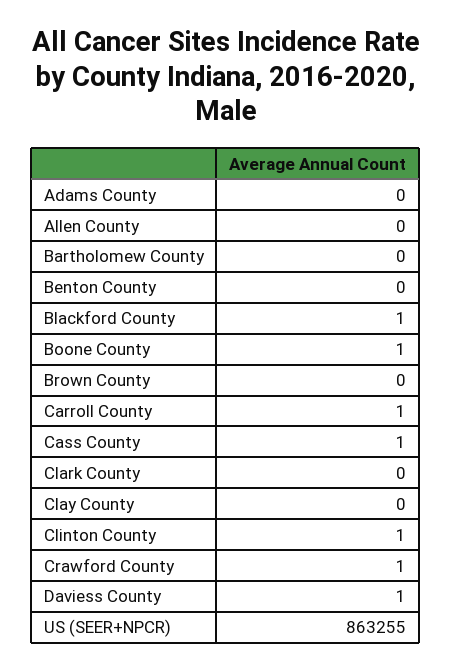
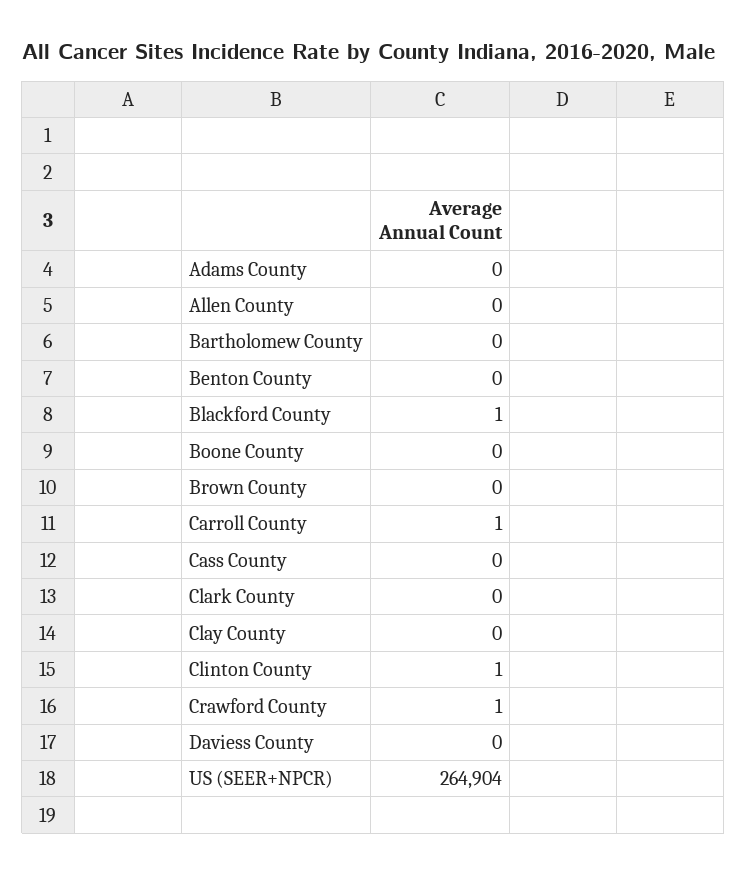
  {
    "Adams County": 0,
    "Allen County": 0,
    "Bartholomew County": 0,
    "Benton County": 0,
    "Blackford County": 1,
-   "Boone County": 1,
+   "Boone County": 0,
    "Brown County": 0,
    "Carroll County": 1,
-   "Cass County": 1,
+   "Cass County": 0,
    "Clark County": 0,
    "Clay County": 0,
    "Clinton County": 1,
    "Crawford County": 1,
-   "Daviess County": 1,
+   "Daviess County": 0,
-   "US (SEER+NPCR)": 863255
+   "US (SEER+NPCR)": 264904
  }

